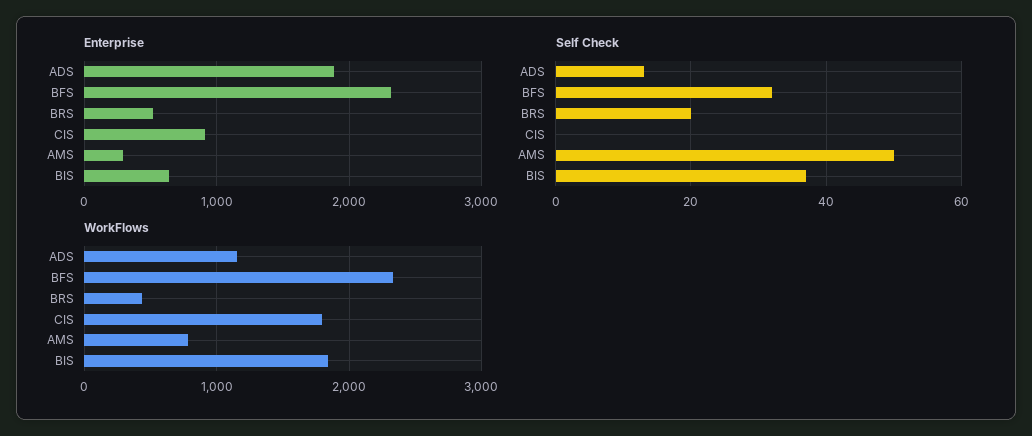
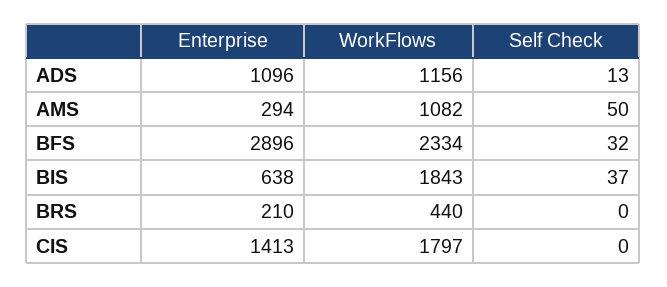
  {
    "Enterprise": {
-     "ADS": 1900,
+     "ADS": 1096,
-     "BFS": 2300,
+     "BFS": 2896,
-     "BRS": 500,
+     "BRS": 210,
-     "CIS": 900,
+     "CIS": 1413,
      "AMS": 294,
      "BIS": 638
    },
    "Self Check": {
      "ADS": 13,
      "BFS": 32,
-     "BRS": 20,
+     "BRS": 0,
      "CIS": 0,
      "AMS": 50,
      "BIS": 37
    },
    "WorkFlows": {
      "ADS": 1156,
      "BFS": 2334,
      "BRS": 440,
      "CIS": 1797,
-     "AMS": 800,
+     "AMS": 1082,
      "BIS": 1843
    }
  }

